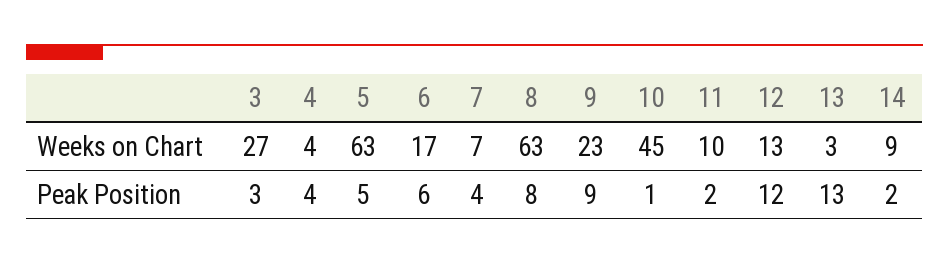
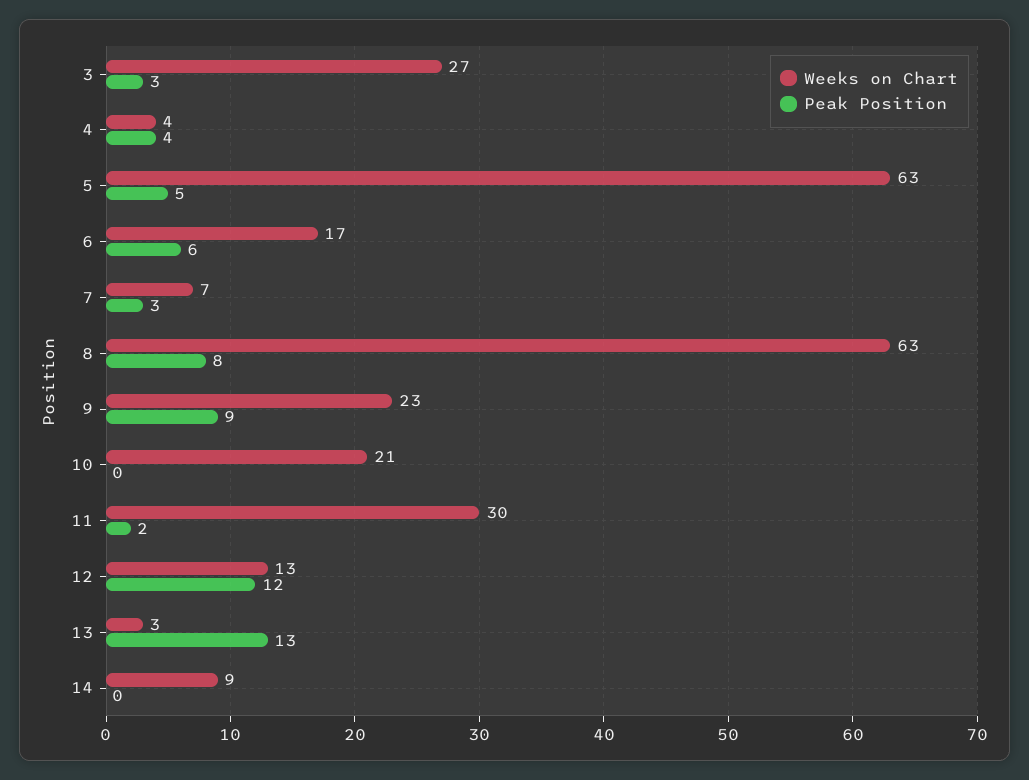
  {
    "Weeks on Chart": {
      "3": 27,
      "4": 4,
      "5": 63,
      "6": 17,
      "7": 7,
      "8": 63,
      "9": 23,
-     "10": 45,
+     "10": 21,
-     "11": 10,
+     "11": 30,
      "12": 13,
      "13": 3,
      "14": 9
    },
    "Peak Position": {
      "3": 3,
      "4": 4,
      "5": 5,
      "6": 6,
-     "7": 4,
+     "7": 3,
      "8": 8,
      "9": 9,
-     "10": 1,
+     "10": 0,
      "11": 2,
      "12": 12,
      "13": 13,
-     "14": 2
+     "14": 0
    }
  }

